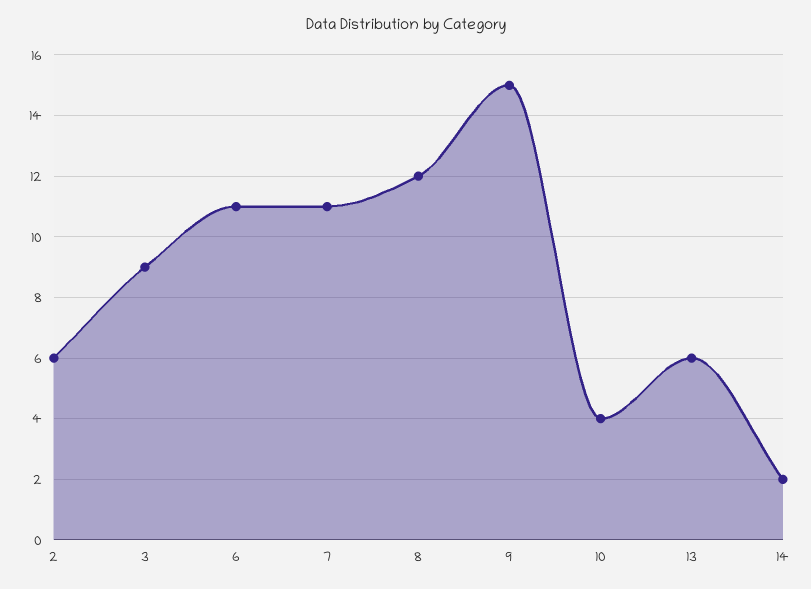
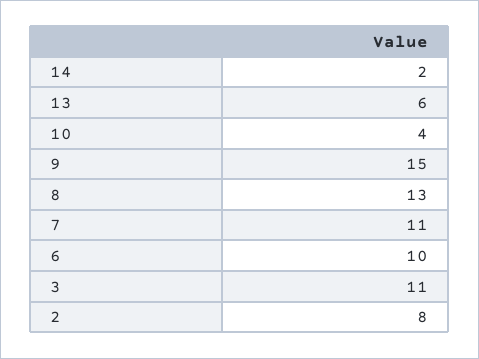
  {
-   "2": 6,
+   "2": 8,
-   "3": 9,
+   "3": 11,
-   "6": 11,
+   "6": 10,
    "7": 11,
-   "8": 12,
+   "8": 13,
    "9": 15,
    "10": 4,
    "13": 6,
    "14": 2
  }

